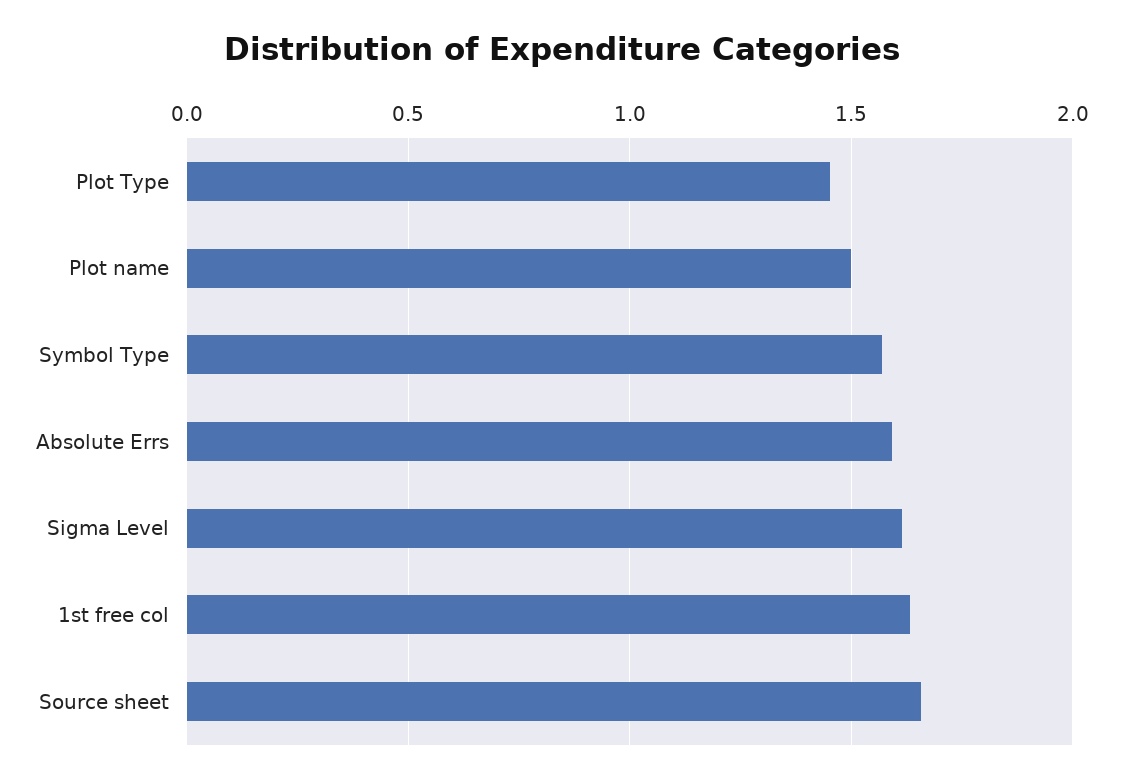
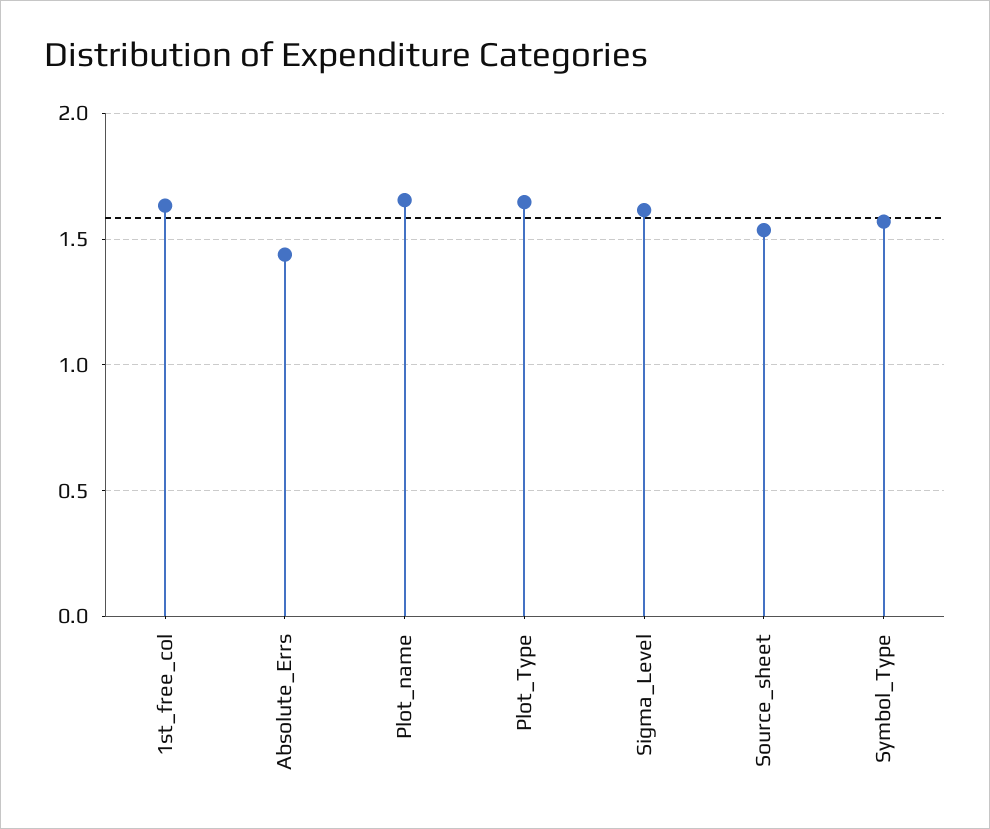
  {
-   "Plot Type": 1.45,
+   "Plot Type": 1.65,
-   "Plot name": 1.5,
+   "Plot name": 1.65,
    "Symbol Type": 1.55,
-   "Absolute Errs": 1.6,
+   "Absolute Errs": 1.45,
    "Sigma Level": 1.6,
    "1st free col": 1.65,
-   "Source sheet": 1.65
+   "Source sheet": 1.55
  }

